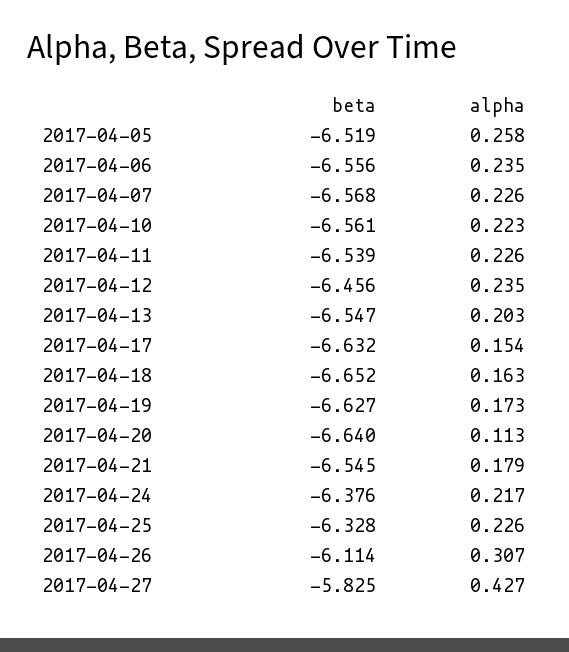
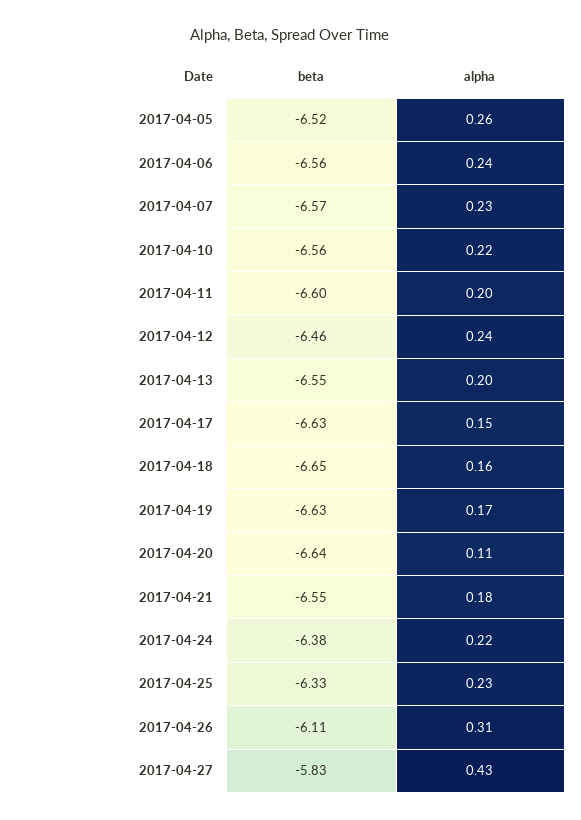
  {
    "beta": {
      "2017-04-05": -6.519,
      "2017-04-06": -6.556,
      "2017-04-07": -6.568,
      "2017-04-10": -6.561,
-     "2017-04-11": -6.539,
+     "2017-04-11": -6.6,
      "2017-04-12": -6.456,
      "2017-04-13": -6.547,
      "2017-04-17": -6.632,
      "2017-04-18": -6.652,
      "2017-04-19": -6.627,
      "2017-04-20": -6.64,
      "2017-04-21": -6.545,
      "2017-04-24": -6.376,
      "2017-04-25": -6.328,
      "2017-04-26": -6.114,
      "2017-04-27": -5.825
    },
    "alpha": {
      "2017-04-05": 0.258,
      "2017-04-06": 0.235,
      "2017-04-07": 0.226,
      "2017-04-10": 0.223,
-     "2017-04-11": 0.226,
+     "2017-04-11": 0.2,
      "2017-04-12": 0.235,
      "2017-04-13": 0.203,
      "2017-04-17": 0.154,
      "2017-04-18": 0.163,
      "2017-04-19": 0.173,
      "2017-04-20": 0.113,
      "2017-04-21": 0.179,
      "2017-04-24": 0.217,
      "2017-04-25": 0.226,
      "2017-04-26": 0.307,
      "2017-04-27": 0.427
    }
  }

